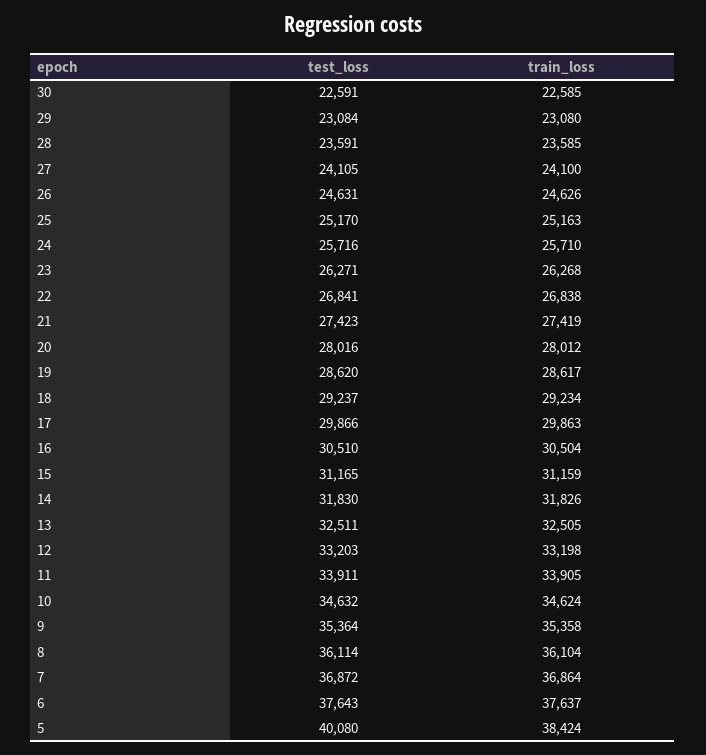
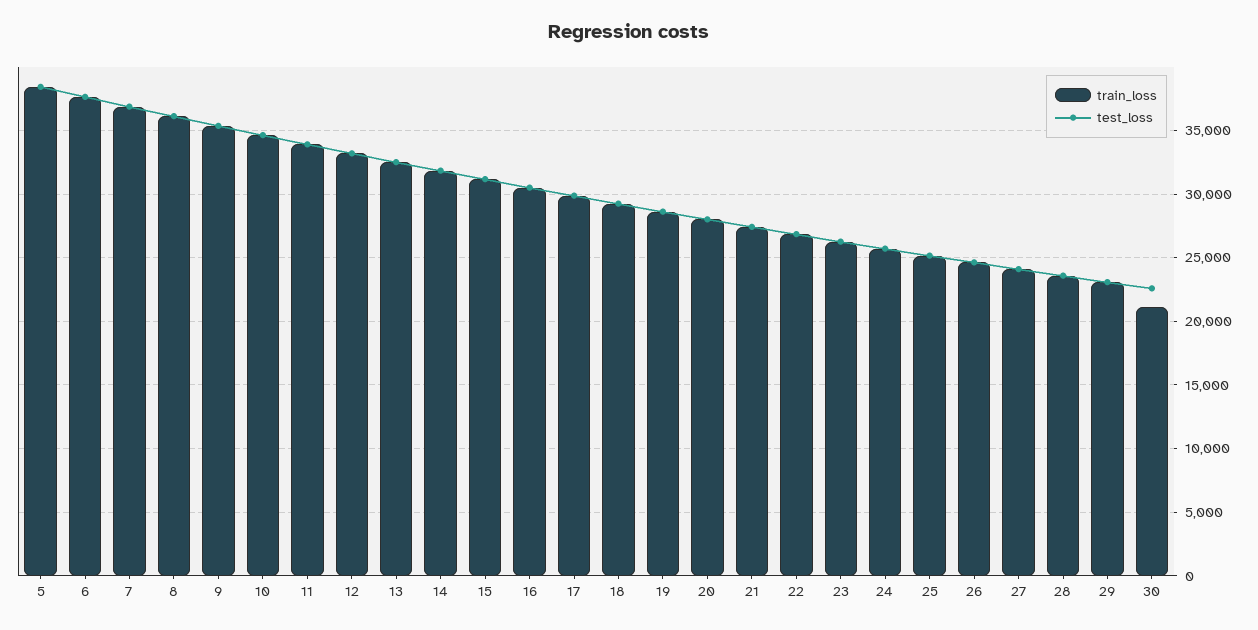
  {
    "test_loss": {
      "30": 22591,
      "29": 23084,
      "28": 23591,
      "27": 24105,
      "26": 24631,
      "25": 25170,
      "24": 25716,
      "23": 26271,
      "22": 26841,
      "21": 27423,
      "20": 28016,
      "19": 28620,
      "18": 29237,
      "17": 29866,
      "16": 30510,
      "15": 31165,
      "14": 31830,
      "13": 32511,
      "12": 33203,
      "11": 33911,
      "10": 34632,
      "9": 35364,
      "8": 36114,
      "7": 36872,
      "6": 37643,
-     "5": 40080
+     "5": 38500
    },
    "train_loss": {
-     "30": 22585,
+     "30": 21000,
      "29": 23080,
      "28": 23585,
      "27": 24100,
      "26": 24626,
      "25": 25163,
      "24": 25710,
      "23": 26268,
      "22": 26838,
      "21": 27419,
      "20": 28012,
      "19": 28617,
      "18": 29234,
      "17": 29863,
      "16": 30504,
      "15": 31159,
      "14": 31826,
      "13": 32505,
      "12": 33198,
      "11": 33905,
      "10": 34624,
      "9": 35358,
      "8": 36104,
      "7": 36864,
      "6": 37637,
      "5": 38424
    }
  }

